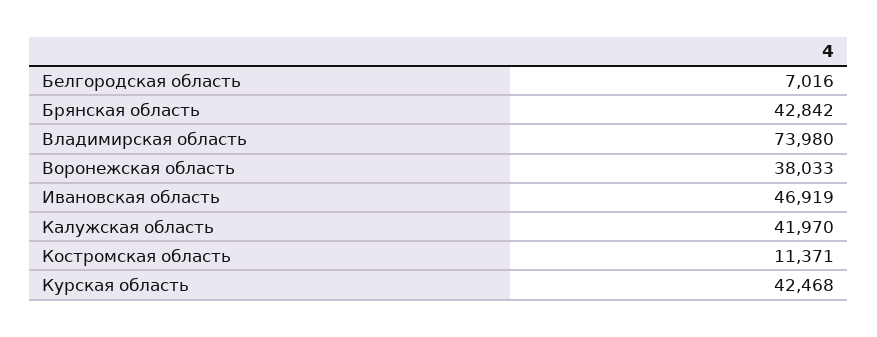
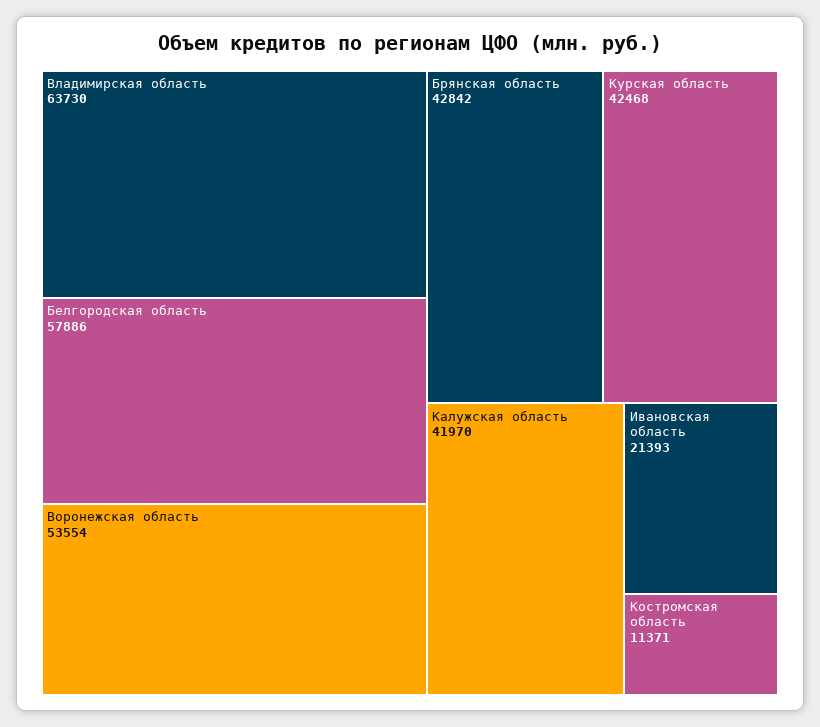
  {
-   "Белгородская область": 7016,
+   "Белгородская область": 57886,
    "Брянская область": 42842,
-   "Владимирская область": 73980,
+   "Владимирская область": 63730,
-   "Воронежская область": 38033,
+   "Воронежская область": 53554,
-   "Ивановская область": 46919,
+   "Ивановская область": 21393,
    "Калужская область": 41970,
    "Костромская область": 11371,
    "Курская область": 42468
  }

